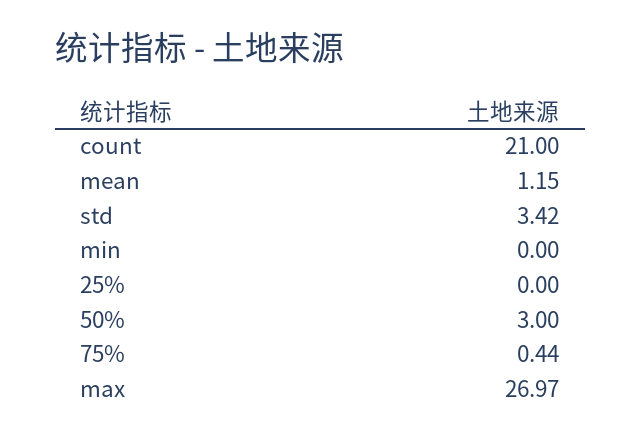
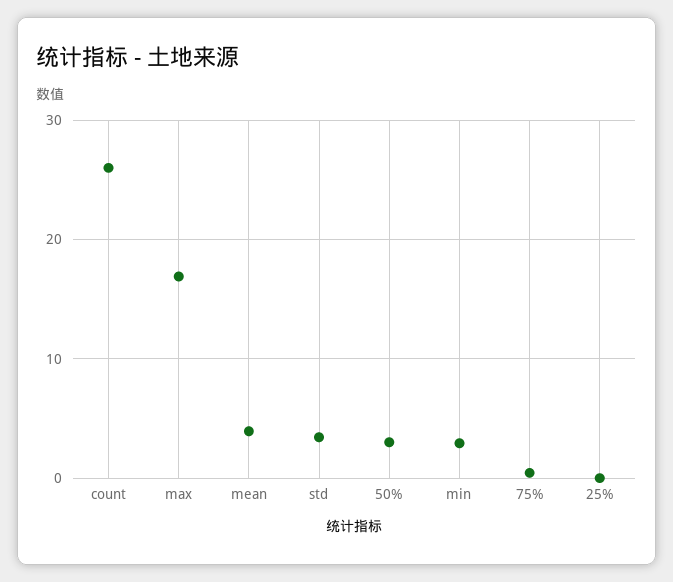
  {
-   "count": 21,
+   "count": 26,
-   "mean": 1.15,
+   "mean": 4,
    "std": 3.42,
-   "min": 0,
+   "min": 3,
    "25%": 0,
    "50%": 3,
    "75%": 0.44,
-   "max": 26.97
+   "max": 17
  }

